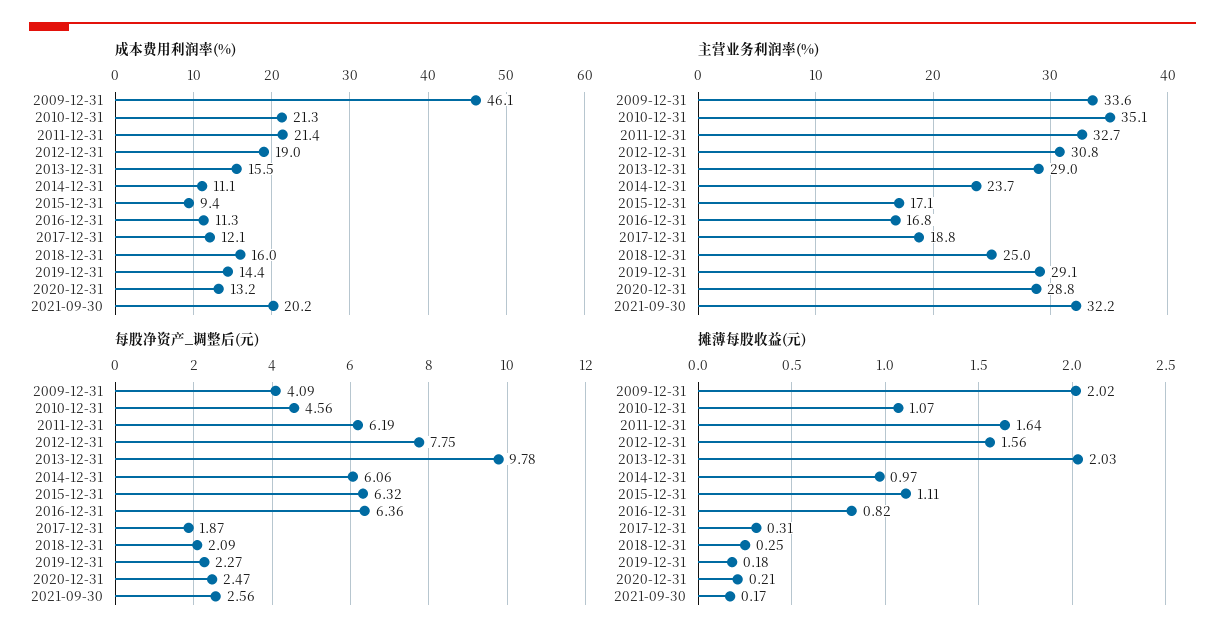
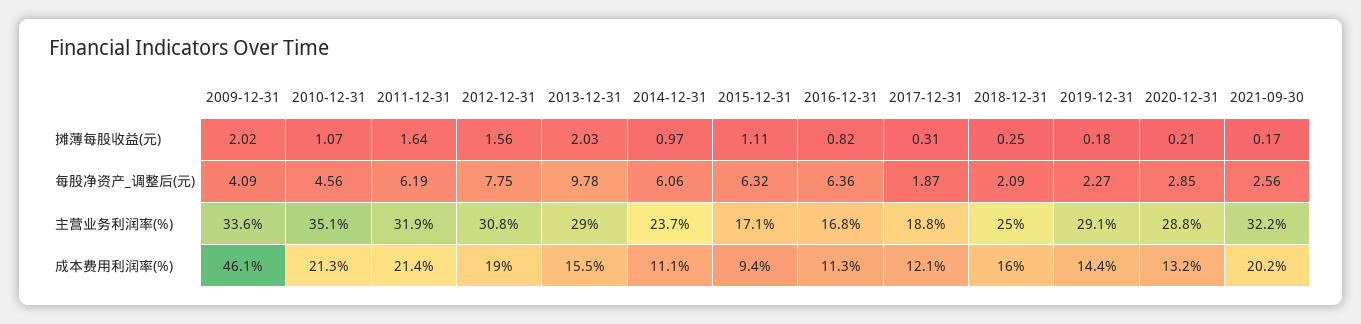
  {
    "成本费用利润率(%)": {
      "2009-12-31": 46.1,
      "2010-12-31": 21.3,
      "2011-12-31": 21.4,
      "2012-12-31": 19,
      "2013-12-31": 15.5,
      "2014-12-31": 11.1,
      "2015-12-31": 9.4,
      "2016-12-31": 11.3,
      "2017-12-31": 12.1,
      "2018-12-31": 16,
      "2019-12-31": 14.4,
      "2020-12-31": 13.2,
      "2021-09-30": 20.2
    },
    "主营业务利润率(%)": {
      "2009-12-31": 33.6,
      "2010-12-31": 35.1,
-     "2011-12-31": 32.7,
+     "2011-12-31": 31.9,
      "2012-12-31": 30.8,
      "2013-12-31": 29,
      "2014-12-31": 23.7,
      "2015-12-31": 17.1,
      "2016-12-31": 16.8,
      "2017-12-31": 18.8,
      "2018-12-31": 25,
      "2019-12-31": 29.1,
      "2020-12-31": 28.8,
      "2021-09-30": 32.2
    },
    "每股净资产_调整后(元)": {
      "2009-12-31": 4.09,
      "2010-12-31": 4.56,
      "2011-12-31": 6.19,
      "2012-12-31": 7.75,
      "2013-12-31": 9.78,
      "2014-12-31": 6.06,
      "2015-12-31": 6.32,
      "2016-12-31": 6.36,
      "2017-12-31": 1.87,
      "2018-12-31": 2.09,
      "2019-12-31": 2.27,
-     "2020-12-31": 2.47,
+     "2020-12-31": 2.85,
      "2021-09-30": 2.56
    },
    "摊薄每股收益(元)": {
      "2009-12-31": 2.02,
      "2010-12-31": 1.07,
      "2011-12-31": 1.64,
      "2012-12-31": 1.56,
      "2013-12-31": 2.03,
      "2014-12-31": 0.97,
      "2015-12-31": 1.11,
      "2016-12-31": 0.82,
      "2017-12-31": 0.31,
      "2018-12-31": 0.25,
      "2019-12-31": 0.18,
      "2020-12-31": 0.21,
      "2021-09-30": 0.17
    }
  }

